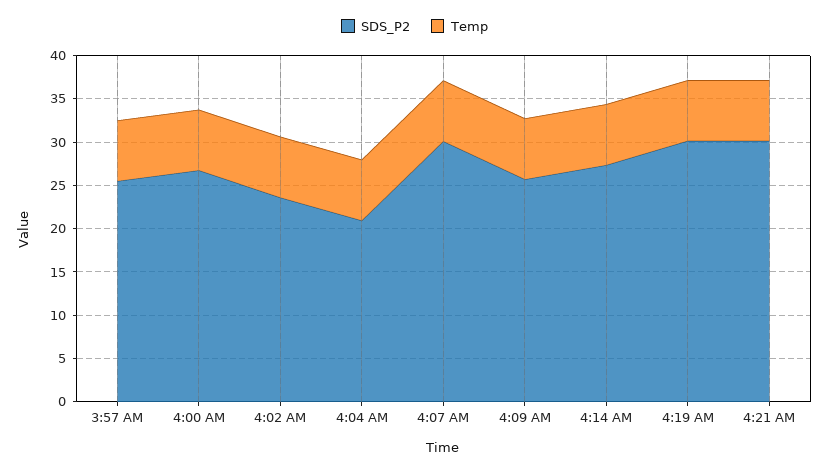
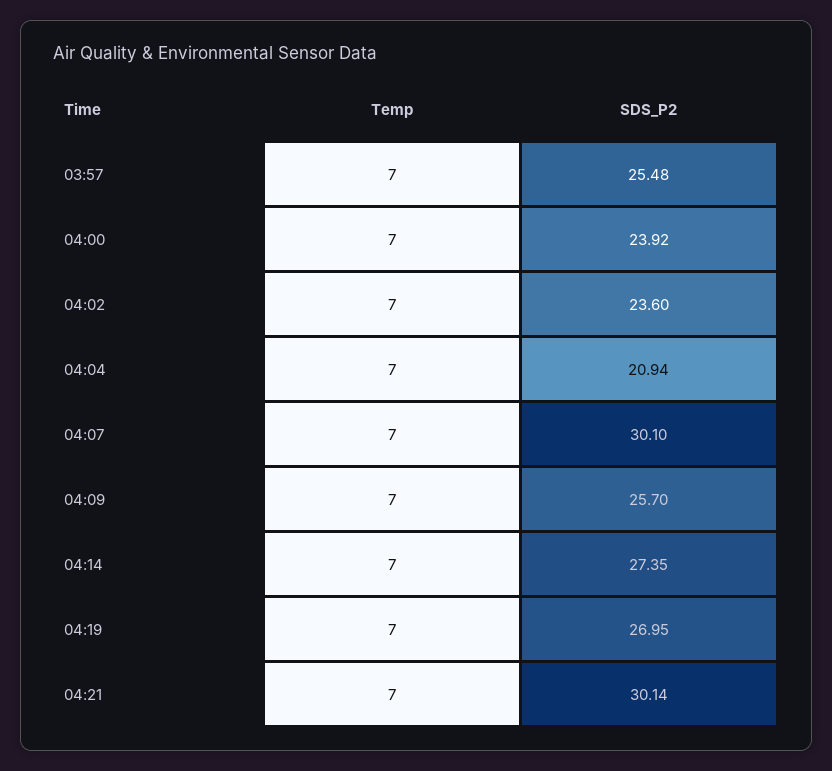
  {
    "SDS_P2": {
      "3:57 AM": 25.48,
-     "4:00 AM": 27,
+     "4:00 AM": 23.92,
      "4:02 AM": 23.6,
      "4:04 AM": 20.94,
      "4:07 AM": 30.1,
      "4:09 AM": 25.7,
      "4:14 AM": 27.35,
-     "4:19 AM": 30,
+     "4:19 AM": 26.95,
      "4:21 AM": 30.14
    },
    "Temp": {
      "3:57 AM": 7,
      "4:00 AM": 7,
      "4:02 AM": 7,
      "4:04 AM": 7,
      "4:07 AM": 7,
      "4:09 AM": 7,
      "4:14 AM": 7,
      "4:19 AM": 7,
      "4:21 AM": 7
    }
  }

